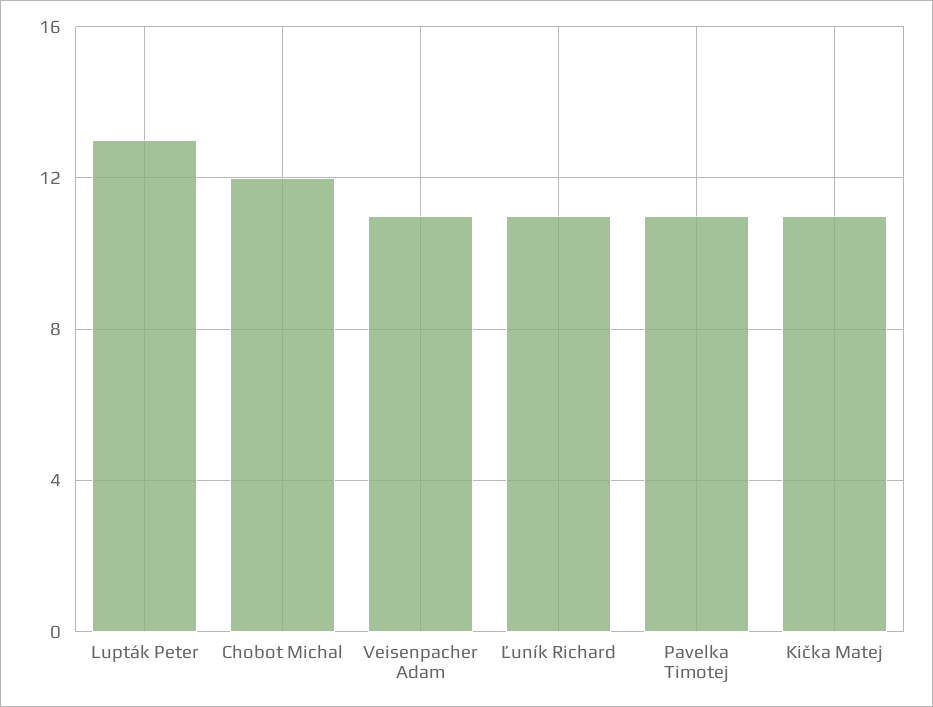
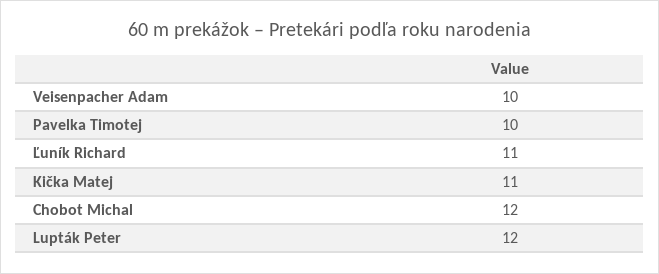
  {
-   "Lupták Peter": 13,
+   "Lupták Peter": 12,
    "Chobot Michal": 12,
-   "Veisenpacher Adam": 11,
+   "Veisenpacher Adam": 10,
    "Ľuník Richard": 11,
-   "Pavelka Timotej": 11,
+   "Pavelka Timotej": 10,
    "Kička Matej": 11
  }

